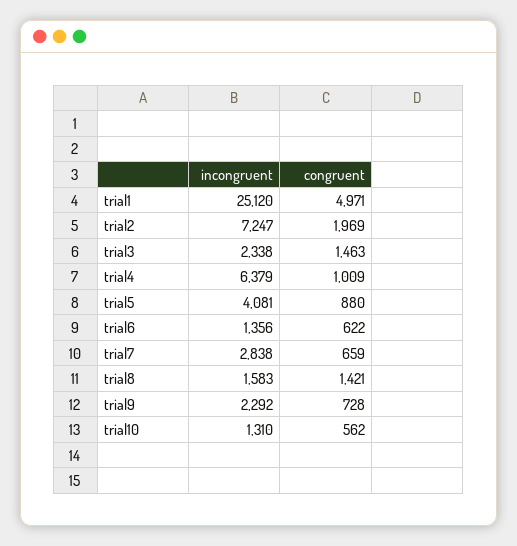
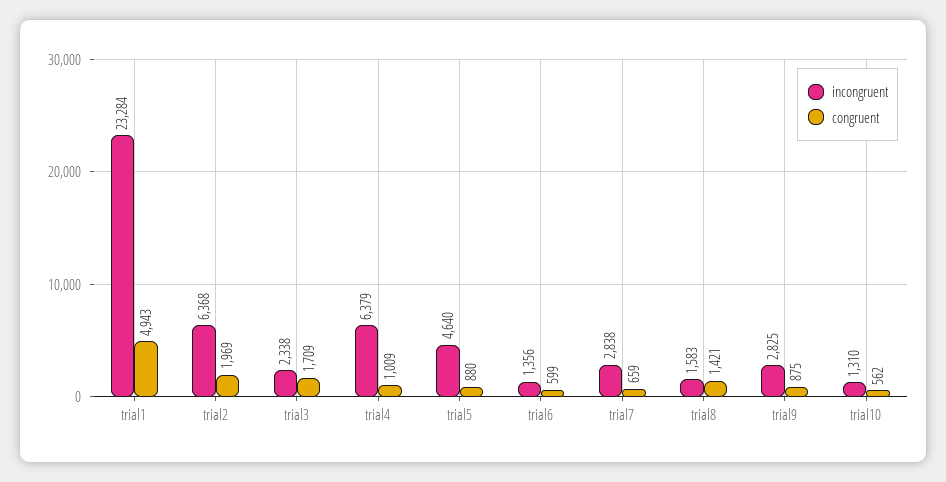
  {
    "incongruent": {
-     "trial1": 25120,
+     "trial1": 23284,
-     "trial2": 7247,
+     "trial2": 6368,
      "trial3": 2338,
      "trial4": 6379,
-     "trial5": 4081,
+     "trial5": 4640,
      "trial6": 1356,
      "trial7": 2838,
      "trial8": 1583,
-     "trial9": 2292,
+     "trial9": 2825,
      "trial10": 1310
    },
    "congruent": {
-     "trial1": 4971,
+     "trial1": 4943,
      "trial2": 1969,
-     "trial3": 1463,
+     "trial3": 1709,
      "trial4": 1009,
      "trial5": 880,
-     "trial6": 622,
+     "trial6": 599,
      "trial7": 659,
      "trial8": 1421,
-     "trial9": 728,
+     "trial9": 875,
      "trial10": 562
    }
  }

